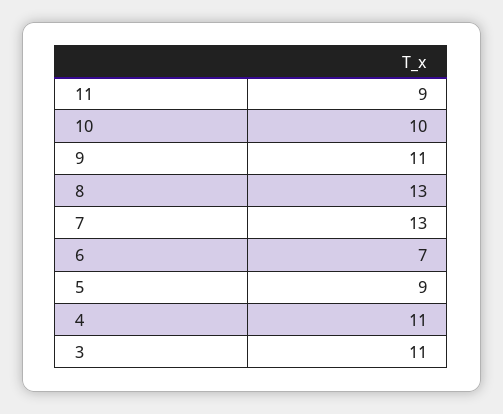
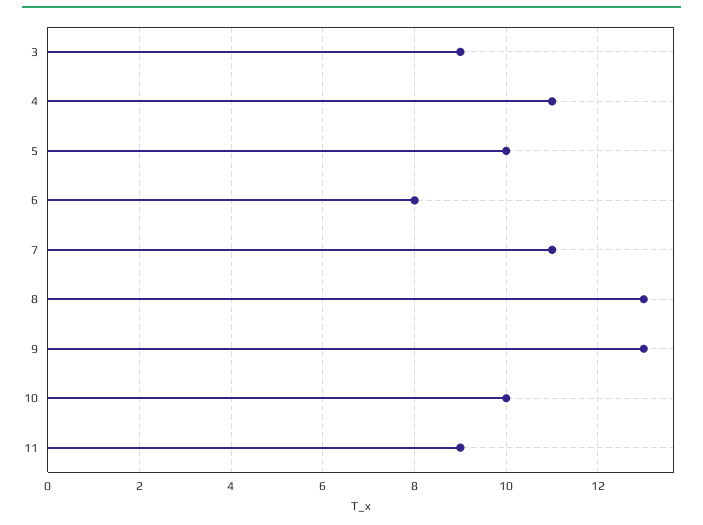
  {
    "11": 9,
    "10": 10,
-   "9": 11,
+   "9": 13,
    "8": 13,
-   "7": 13,
+   "7": 11,
-   "6": 7,
+   "6": 8,
-   "5": 9,
+   "5": 10,
    "4": 11,
-   "3": 11
+   "3": 9
  }

